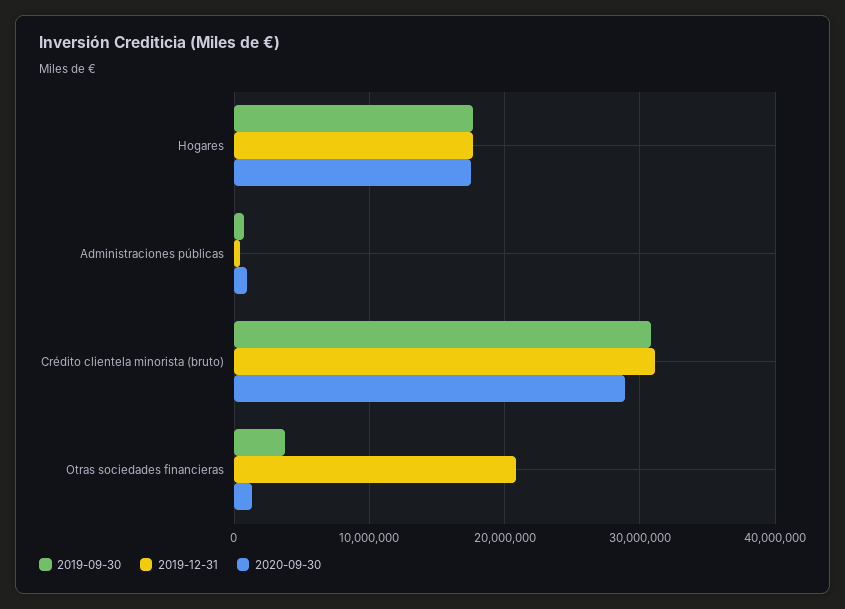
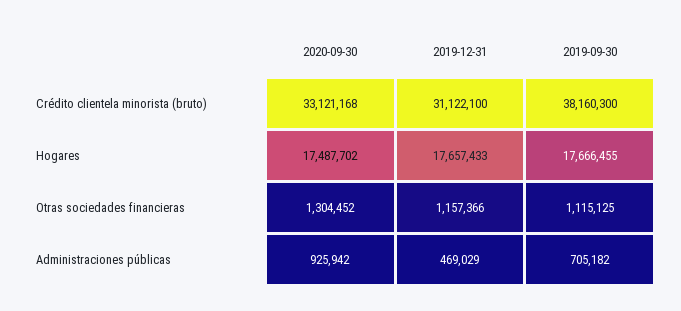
  {
    "2019-09-30": {
      "Hogares": 17666455,
      "Administraciones públicas": 705182,
-     "Crédito clientela minorista (bruto)": 31000000,
+     "Crédito clientela minorista (bruto)": 38160300,
-     "Otras sociedades financieras": 4000000
+     "Otras sociedades financieras": 1115125
    },
    "2019-12-31": {
      "Hogares": 17657433,
      "Administraciones públicas": 469029,
      "Crédito clientela minorista (bruto)": 31122100,
-     "Otras sociedades financieras": 21000000
+     "Otras sociedades financieras": 1157366
    },
    "2020-09-30": {
      "Hogares": 17487702,
      "Administraciones públicas": 925942,
-     "Crédito clientela minorista (bruto)": 29000000,
+     "Crédito clientela minorista (bruto)": 33121168,
      "Otras sociedades financieras": 1304452
    }
  }

